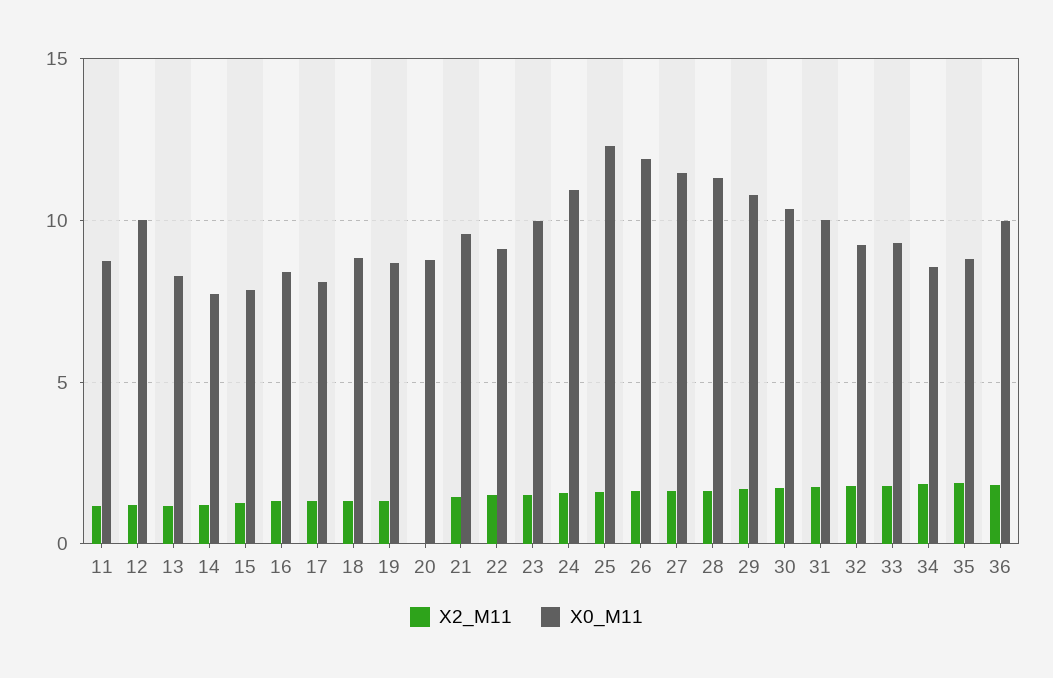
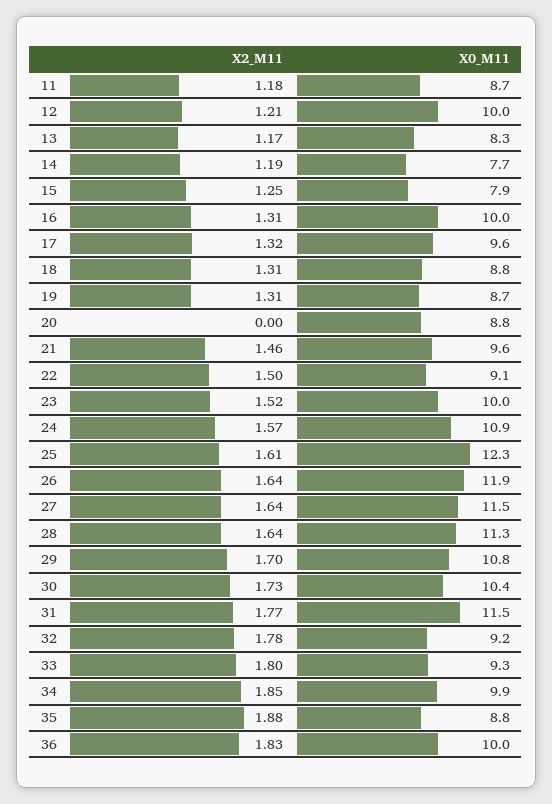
  {
    "X2_M11": {
      "11": 1.18,
      "12": 1.21,
      "13": 1.17,
      "14": 1.19,
      "15": 1.25,
      "16": 1.31,
      "17": 1.32,
      "18": 1.31,
      "19": 1.31,
      "20": 0,
      "21": 1.46,
      "22": 1.5,
      "23": 1.52,
      "24": 1.57,
      "25": 1.61,
      "26": 1.64,
      "27": 1.64,
      "28": 1.64,
      "29": 1.7,
      "30": 1.73,
      "31": 1.77,
      "32": 1.78,
      "33": 1.8,
      "34": 1.85,
      "35": 1.88,
      "36": 1.83
    },
    "X0_M11": {
      "11": 8.7,
      "12": 10,
      "13": 8.3,
      "14": 7.7,
      "15": 7.9,
-     "16": 8.5,
+     "16": 10,
-     "17": 8,
+     "17": 9.6,
      "18": 8.8,
      "19": 8.7,
      "20": 8.8,
      "21": 9.6,
      "22": 9.1,
      "23": 10,
      "24": 10.9,
      "25": 12.3,
      "26": 11.9,
      "27": 11.5,
      "28": 11.3,
      "29": 10.8,
      "30": 10.4,
-     "31": 10,
+     "31": 11.5,
      "32": 9.2,
      "33": 9.3,
-     "34": 8.5,
+     "34": 9.9,
      "35": 8.8,
      "36": 10
    }
  }

